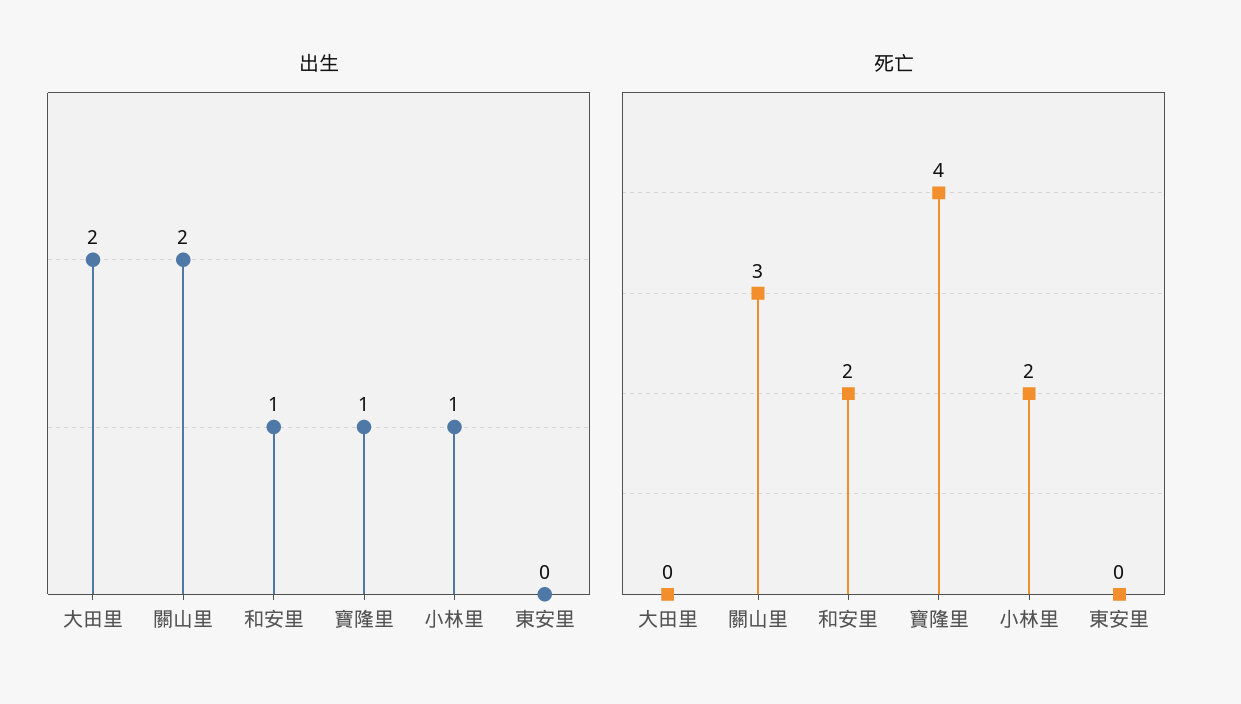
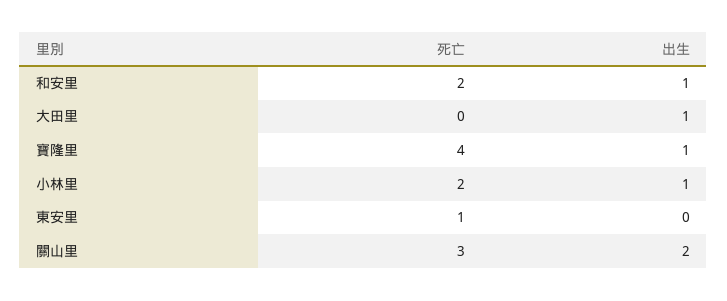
  {
    "出生": {
-     "大田里": 2,
+     "大田里": 1,
      "關山里": 2,
      "和安里": 1,
      "寶隆里": 1,
      "小林里": 1,
      "東安里": 0
    },
    "死亡": {
      "大田里": 0,
      "關山里": 3,
      "和安里": 2,
      "寶隆里": 4,
      "小林里": 2,
-     "東安里": 0
+     "東安里": 1
    }
  }

